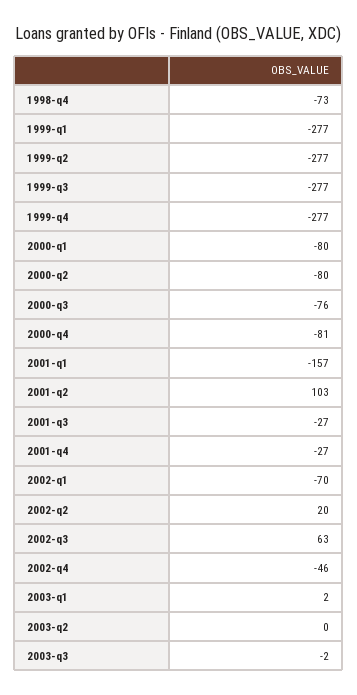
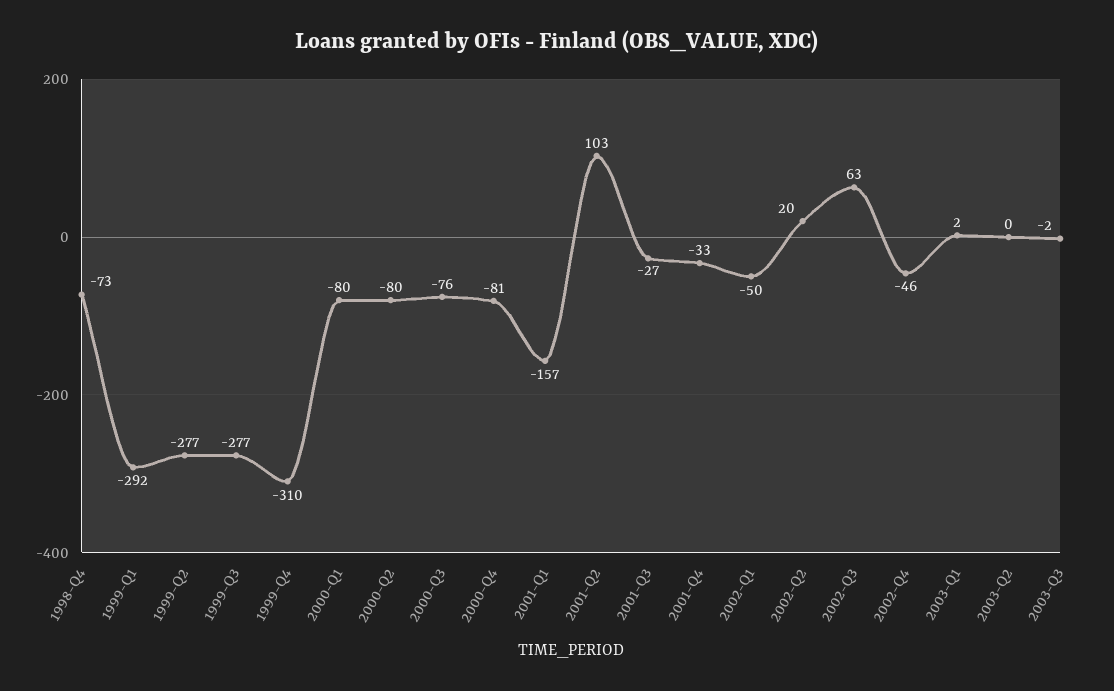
  {
    "1998-q4": -73,
-   "1999-q1": -277,
+   "1999-q1": -292,
    "1999-q2": -277,
    "1999-q3": -277,
-   "1999-q4": -277,
+   "1999-q4": -310,
    "2000-q1": -80,
    "2000-q2": -80,
    "2000-q3": -76,
    "2000-q4": -81,
    "2001-q1": -157,
    "2001-q2": 103,
    "2001-q3": -27,
-   "2001-q4": -27,
+   "2001-q4": -33,
-   "2002-q1": -70,
+   "2002-q1": -50,
    "2002-q2": 20,
    "2002-q3": 63,
    "2002-q4": -46,
    "2003-q1": 2,
    "2003-q2": 0,
    "2003-q3": -2
  }

